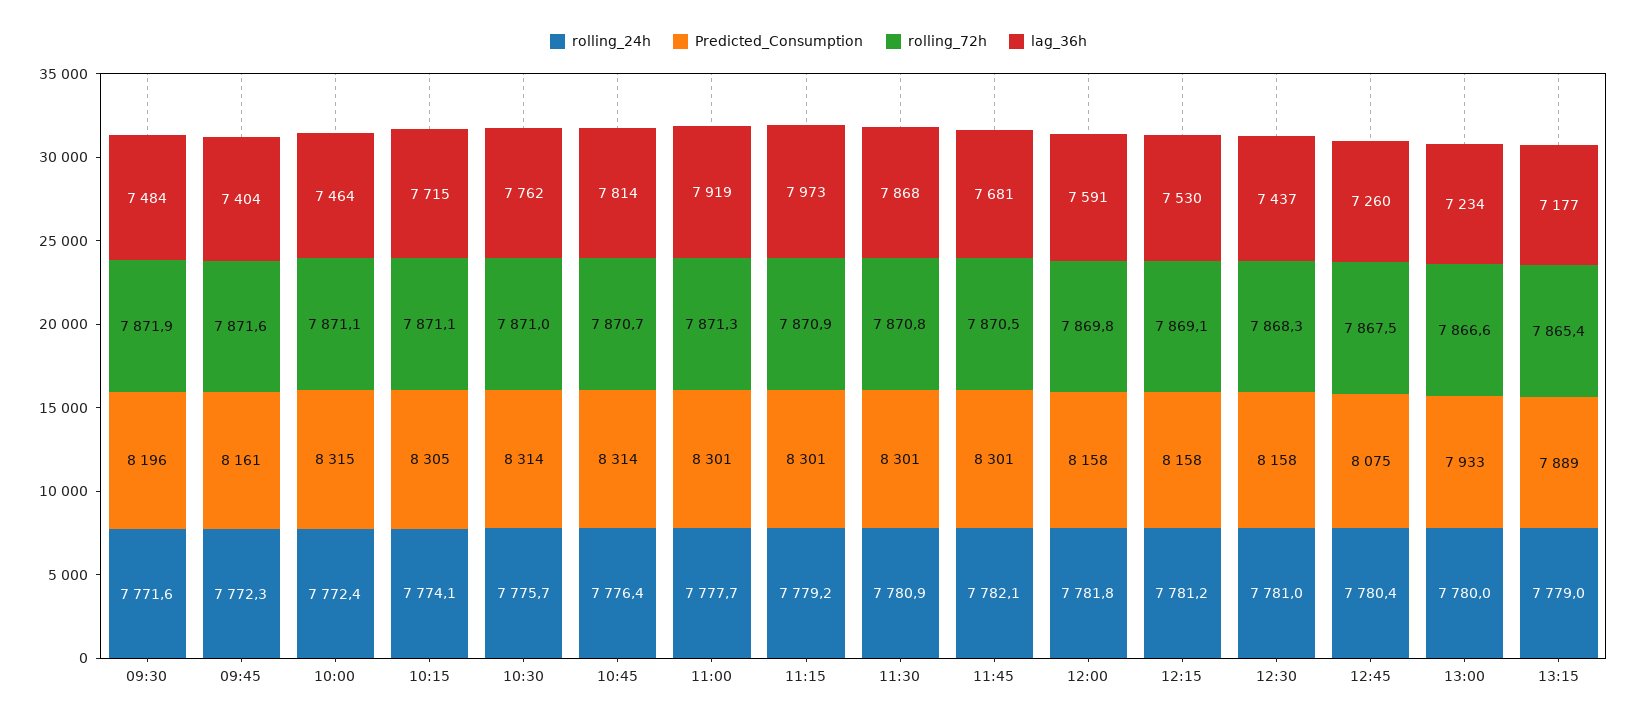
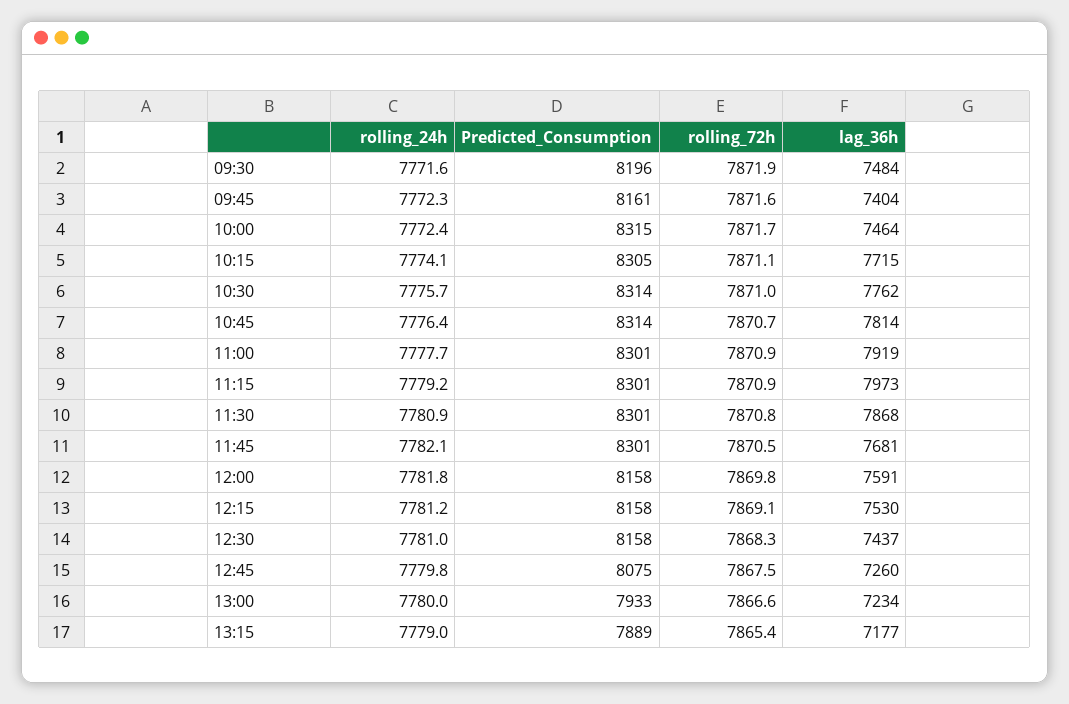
  {
    "rolling_24h": {
      "09:30": 7771.6,
      "09:45": 7772.3,
      "10:00": 7772.4,
      "10:15": 7774.1,
      "10:30": 7775.7,
      "10:45": 7776.4,
      "11:00": 7777.7,
      "11:15": 7779.2,
      "11:30": 7780.9,
      "11:45": 7782.1,
      "12:00": 7781.8,
      "12:15": 7781.2,
      "12:30": 7781,
-     "12:45": 7780.4,
+     "12:45": 7779.8,
      "13:00": 7780,
      "13:15": 7779
    },
    "Predicted_Consumption": {
      "09:30": 8196,
      "09:45": 8161,
      "10:00": 8315,
      "10:15": 8305,
      "10:30": 8314,
      "10:45": 8314,
      "11:00": 8301,
      "11:15": 8301,
      "11:30": 8301,
      "11:45": 8301,
      "12:00": 8158,
      "12:15": 8158,
      "12:30": 8158,
      "12:45": 8075,
      "13:00": 7933,
      "13:15": 7889
    },
    "rolling_72h": {
      "09:30": 7871.9,
      "09:45": 7871.6,
-     "10:00": 7871.1,
+     "10:00": 7871.7,
      "10:15": 7871.1,
      "10:30": 7871,
      "10:45": 7870.7,
-     "11:00": 7871.3,
+     "11:00": 7870.9,
      "11:15": 7870.9,
      "11:30": 7870.8,
      "11:45": 7870.5,
      "12:00": 7869.8,
      "12:15": 7869.1,
      "12:30": 7868.3,
      "12:45": 7867.5,
      "13:00": 7866.6,
      "13:15": 7865.4
    },
    "lag_36h": {
      "09:30": 7484,
      "09:45": 7404,
      "10:00": 7464,
      "10:15": 7715,
      "10:30": 7762,
      "10:45": 7814,
      "11:00": 7919,
      "11:15": 7973,
      "11:30": 7868,
      "11:45": 7681,
      "12:00": 7591,
      "12:15": 7530,
      "12:30": 7437,
      "12:45": 7260,
      "13:00": 7234,
      "13:15": 7177
    }
  }

